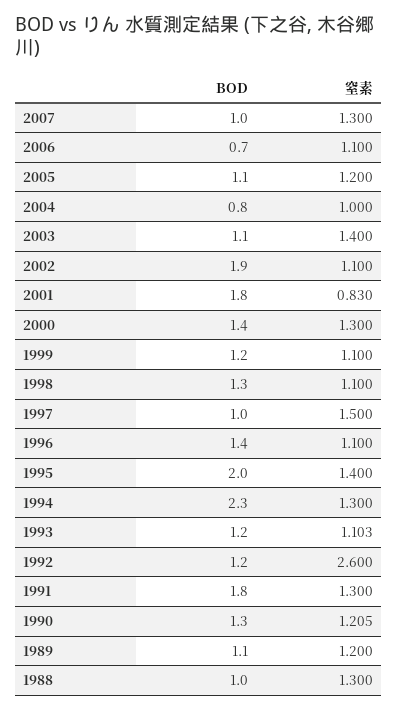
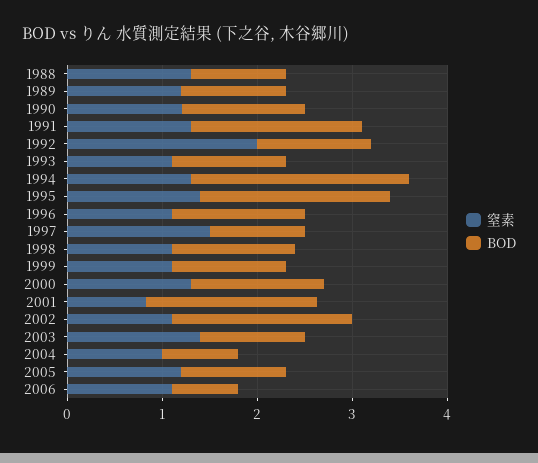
  {
    "BOD": {
-     "2007": 1,
      "2006": 0.7,
      "2005": 1.1,
      "2004": 0.8,
      "2003": 1.1,
      "2002": 1.9,
      "2001": 1.8,
      "2000": 1.4,
      "1999": 1.2,
      "1998": 1.3,
      "1997": 1,
      "1996": 1.4,
      "1995": 2,
      "1994": 2.3,
      "1993": 1.2,
      "1992": 1.2,
      "1991": 1.8,
      "1990": 1.3,
      "1989": 1.1,
      "1988": 1
    },
    "窒素": {
-     "2007": 1.3,
      "2006": 1.1,
      "2005": 1.2,
      "2004": 1,
      "2003": 1.4,
      "2002": 1.1,
      "2001": 0.83,
      "2000": 1.3,
      "1999": 1.1,
      "1998": 1.1,
      "1997": 1.5,
      "1996": 1.1,
      "1995": 1.4,
      "1994": 1.3,
      "1993": 1.103,
-     "1992": 2.6,
+     "1992": 2,
      "1991": 1.3,
      "1990": 1.205,
      "1989": 1.2,
      "1988": 1.3
    }
  }

